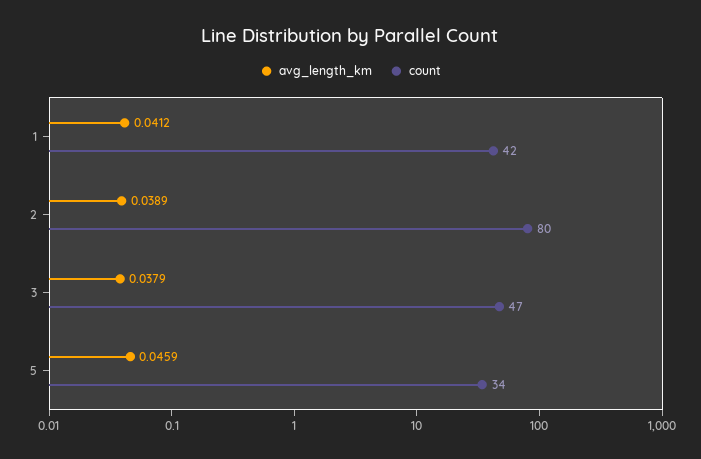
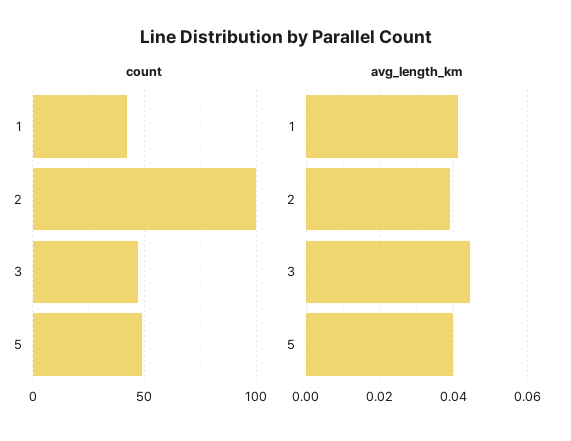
  {
    "avg_length_km": {
      "1": 0.0412,
      "2": 0.0389,
-     "3": 0.0379,
+     "3": 0.044,
-     "5": 0.0459
+     "5": 0.04
    },
    "count": {
      "1": 42,
-     "2": 80,
+     "2": 100,
      "3": 47,
-     "5": 34
+     "5": 50
    }
  }

